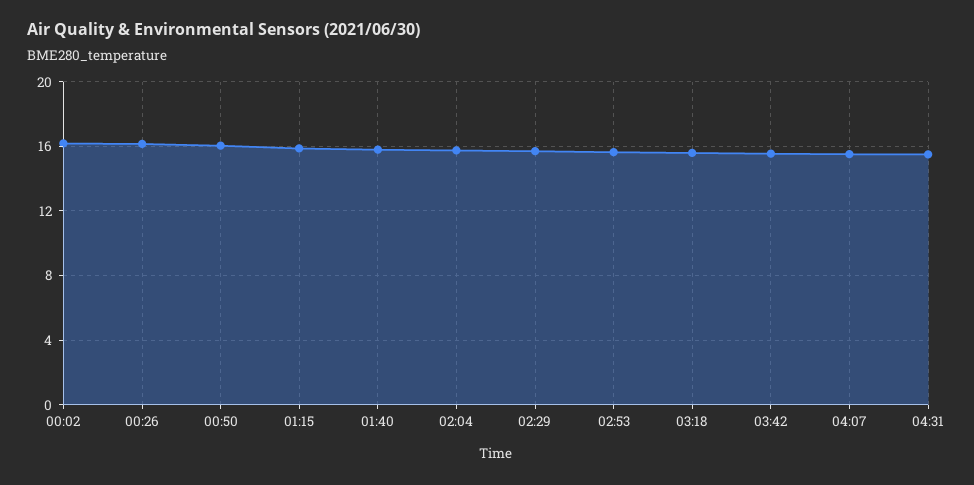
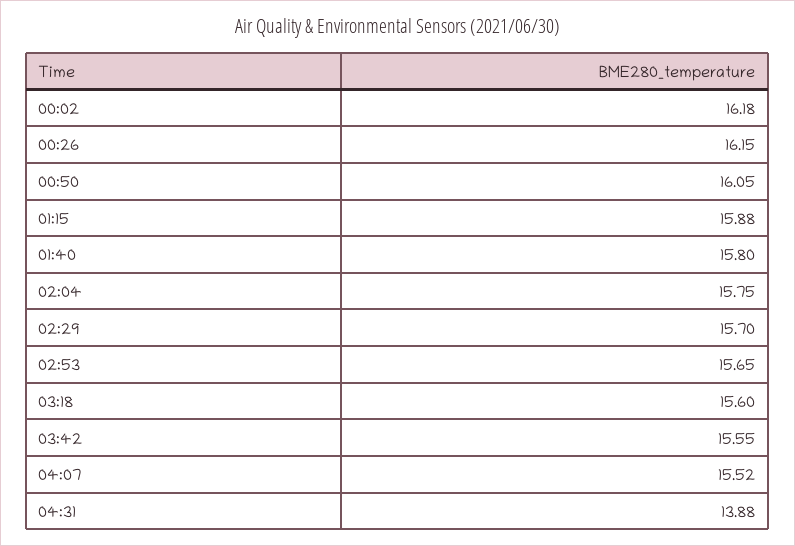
  {
    "00:02": 16.18,
    "00:26": 16.15,
    "00:50": 16.05,
    "01:15": 15.88,
    "01:40": 15.8,
    "02:04": 15.75,
    "02:29": 15.7,
    "02:53": 15.65,
    "03:18": 15.6,
    "03:42": 15.55,
    "04:07": 15.52,
-   "04:31": 15.5
+   "04:31": 13.88
  }

